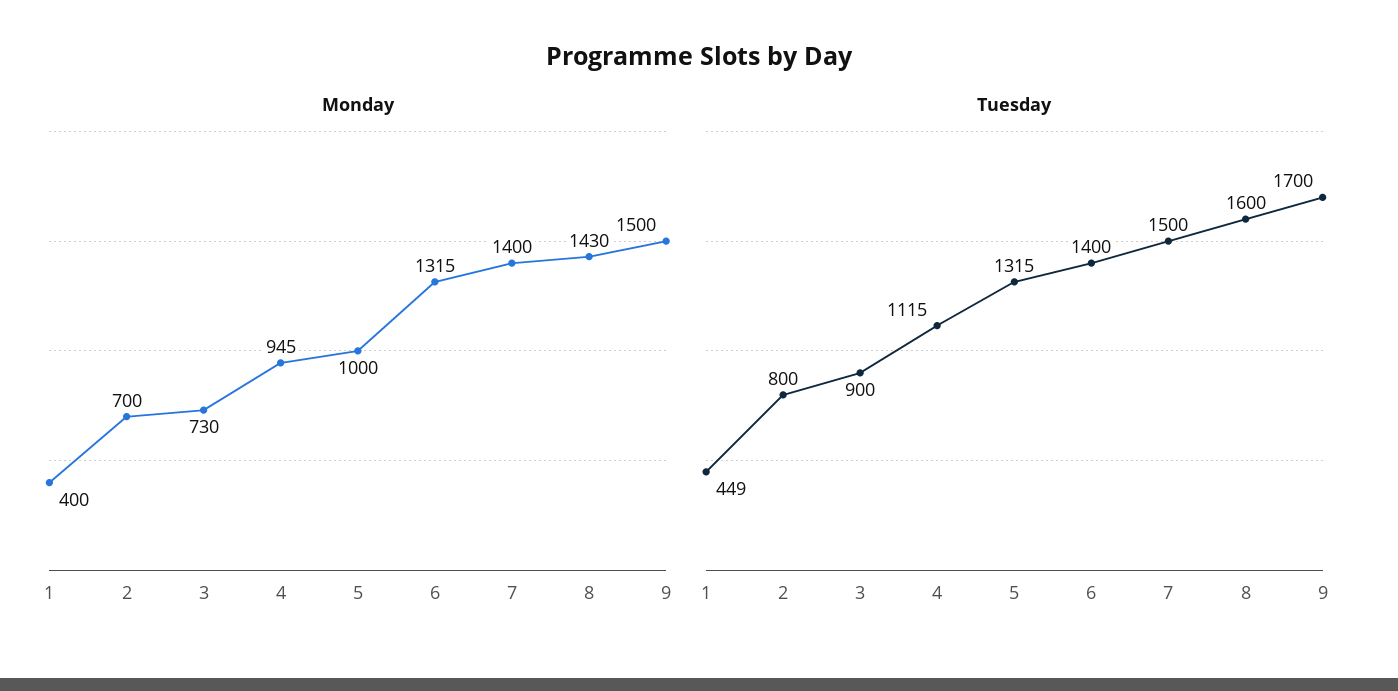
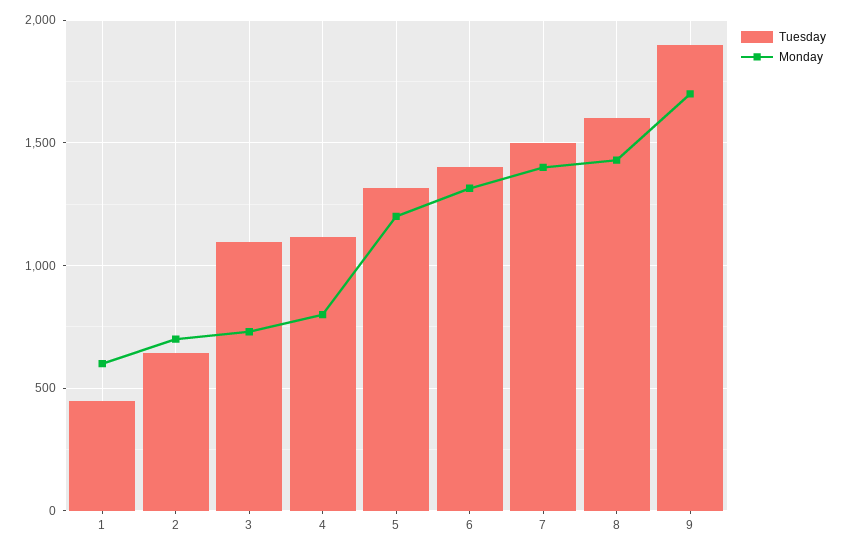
  {
    "Monday": {
-     "1": 400,
+     "1": 600,
      "2": 700,
      "3": 730,
-     "4": 945,
+     "4": 800,
-     "5": 1000,
+     "5": 1200,
      "6": 1315,
      "7": 1400,
      "8": 1430,
-     "9": 1500
+     "9": 1700
    },
    "Tuesday": {
      "1": 449,
-     "2": 800,
+     "2": 650,
-     "3": 900,
+     "3": 1100,
      "4": 1115,
      "5": 1315,
      "6": 1400,
      "7": 1500,
      "8": 1600,
-     "9": 1700
+     "9": 1900
    }
  }

